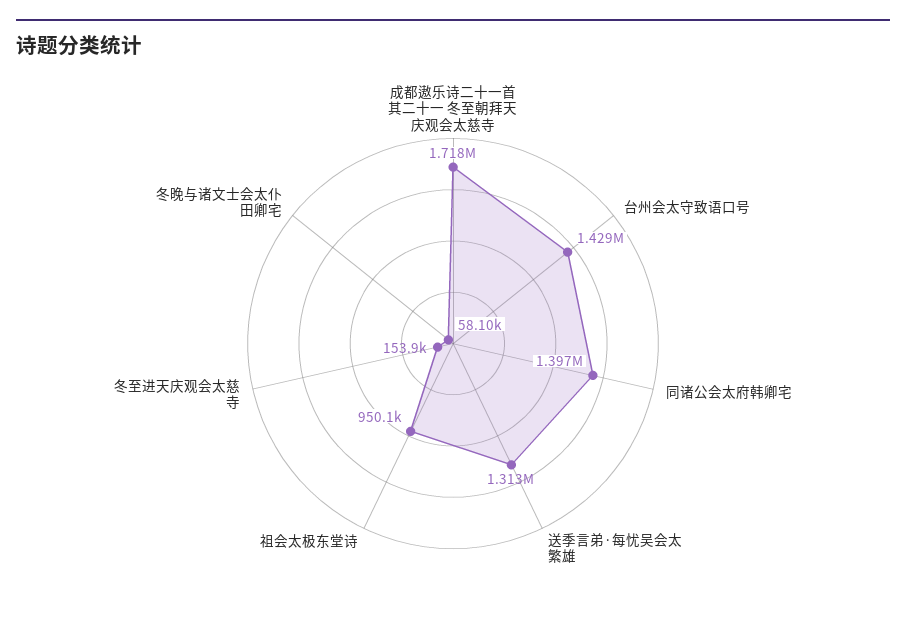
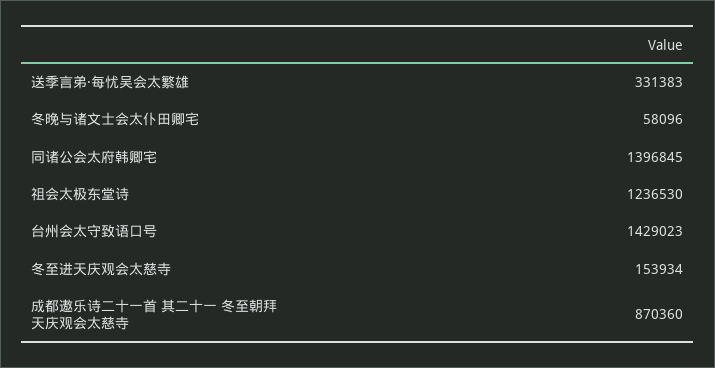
  {
-   "成都遨乐诗二十一首 其二十一 冬至朝拜天庆观会太慈寺": 1718000,
+   "成都遨乐诗二十一首 其二十一 冬至朝拜天庆观会太慈寺": 870360,
    "台州会太守致语口号": 1429023,
    "同诸公会太府韩卿宅": 1396845,
-   "送季言弟·每忧吴会太繁雄": 1313000,
+   "送季言弟·每忧吴会太繁雄": 331383,
-   "祖会太极东堂诗": 950100,
+   "祖会太极东堂诗": 1236530,
    "冬至进天庆观会太慈寺": 153934,
    "冬晚与诸文士会太仆田卿宅": 58096
  }

